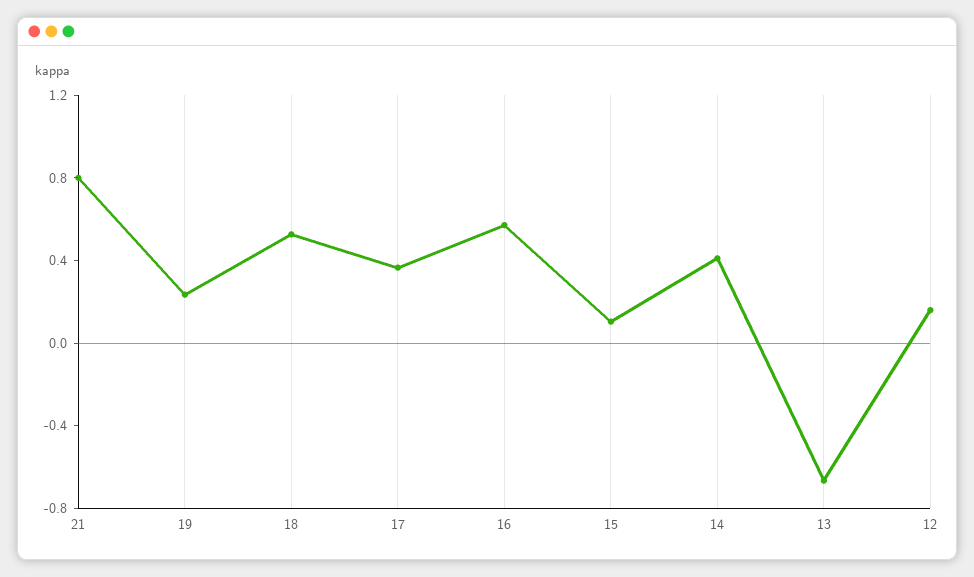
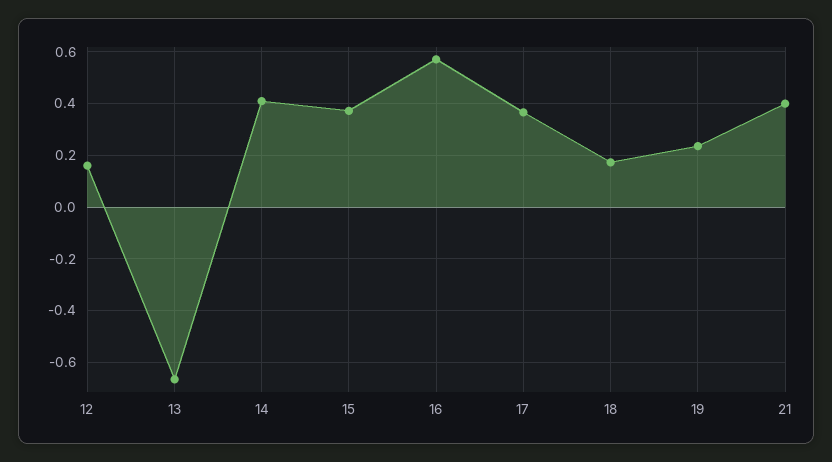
  {
-   "21": 0.8,
+   "21": 0.4,
    "19": 0.225,
-   "18": 0.5,
+   "18": 0.175,
    "17": 0.375,
    "16": 0.575,
-   "15": 0.1,
+   "15": 0.375,
    "14": 0.4,
    "13": -0.675,
    "12": 0.15
  }

